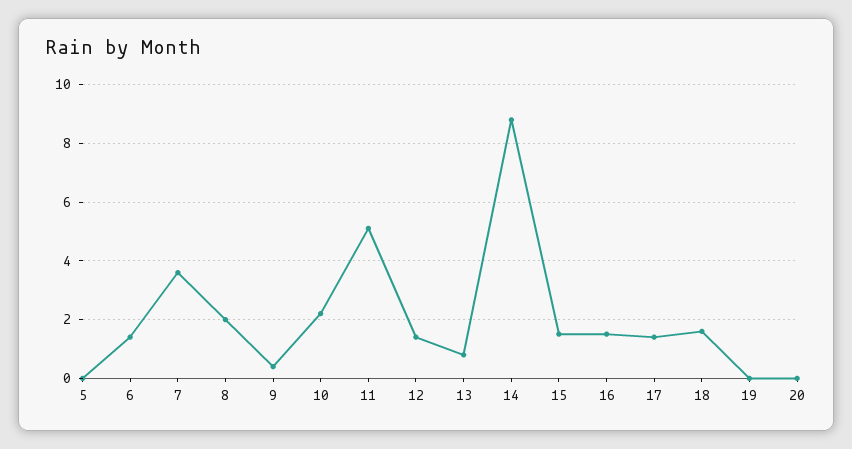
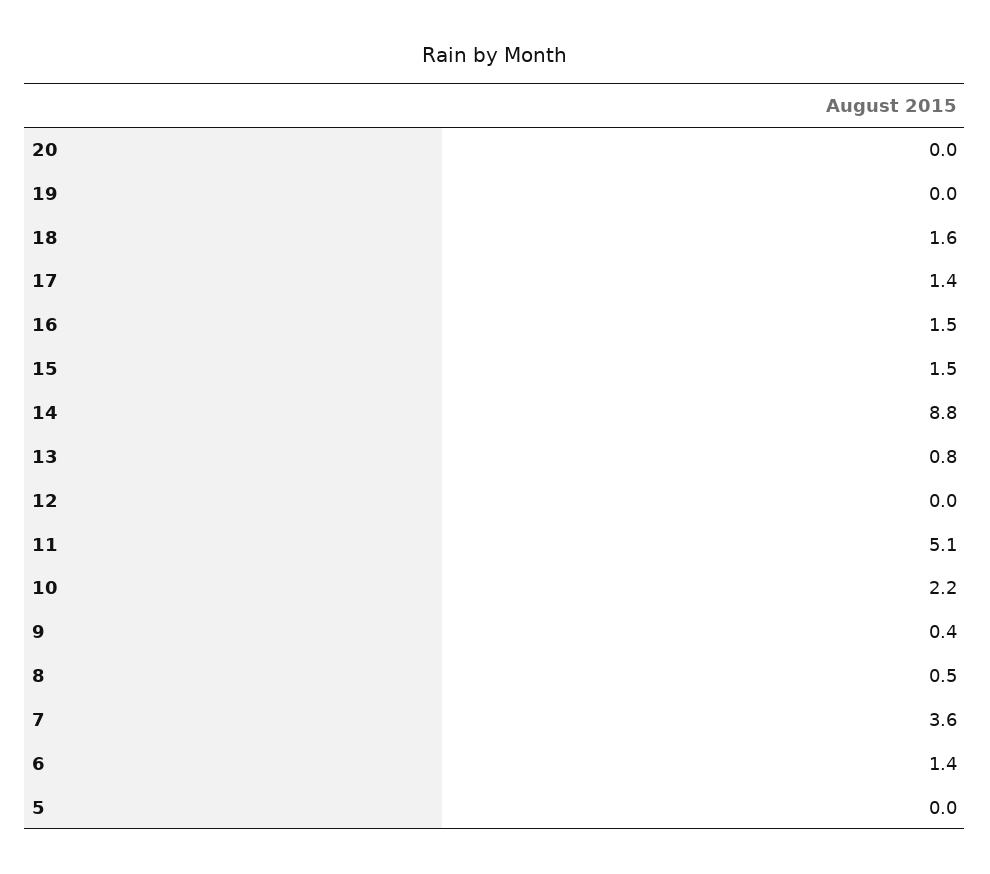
  {
    "5": 0,
    "6": 1.4,
    "7": 3.6,
-   "8": 2,
+   "8": 0.5,
    "9": 0.4,
    "10": 2.2,
    "11": 5.1,
-   "12": 1.5,
+   "12": 0,
    "13": 0.8,
    "14": 8.8,
    "15": 1.5,
    "16": 1.5,
    "17": 1.4,
    "18": 1.6,
    "19": 0,
    "20": 0
  }

